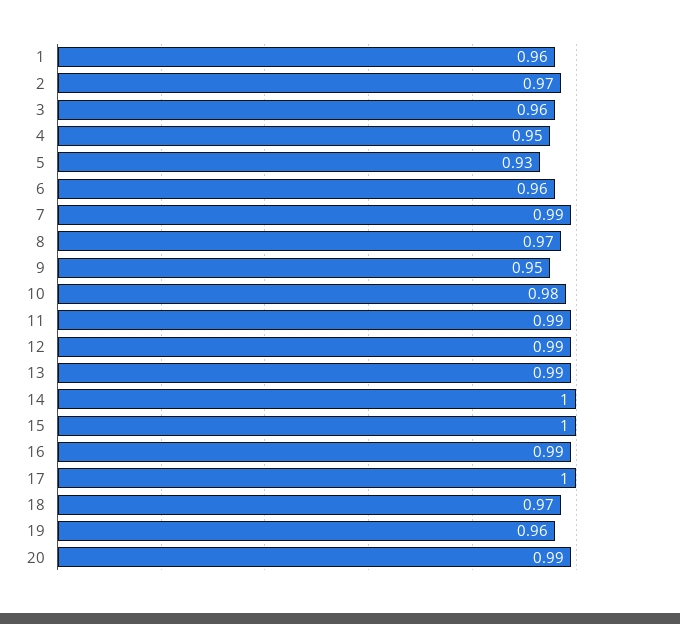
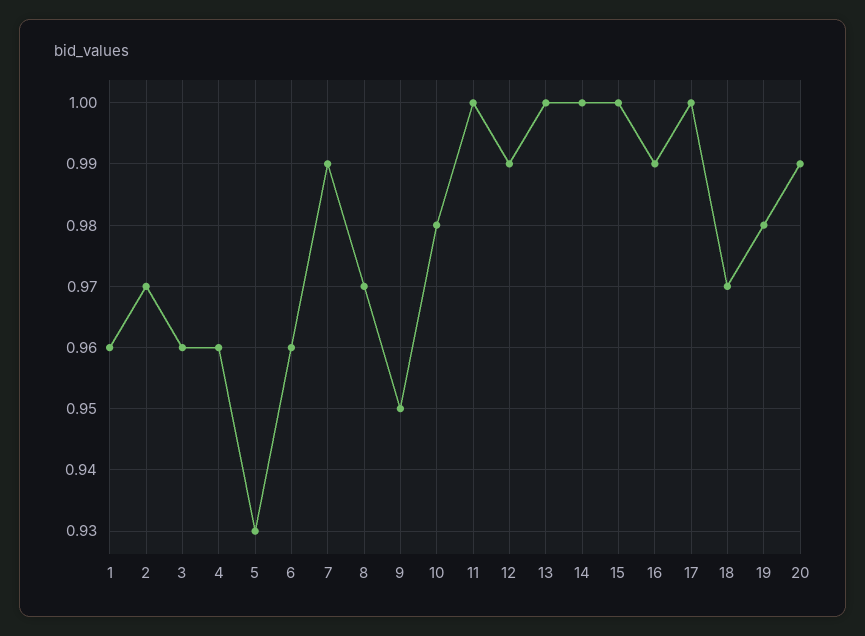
  {
    "1": 0.96,
    "2": 0.97,
    "3": 0.96,
-   "4": 0.95,
+   "4": 0.96,
    "5": 0.93,
    "6": 0.96,
    "7": 0.99,
    "8": 0.97,
    "9": 0.95,
    "10": 0.98,
-   "11": 0.99,
+   "11": 1,
    "12": 0.99,
-   "13": 0.99,
+   "13": 1,
    "14": 1,
    "15": 1,
    "16": 0.99,
    "17": 1,
    "18": 0.97,
-   "19": 0.96,
+   "19": 0.98,
    "20": 0.99
  }

